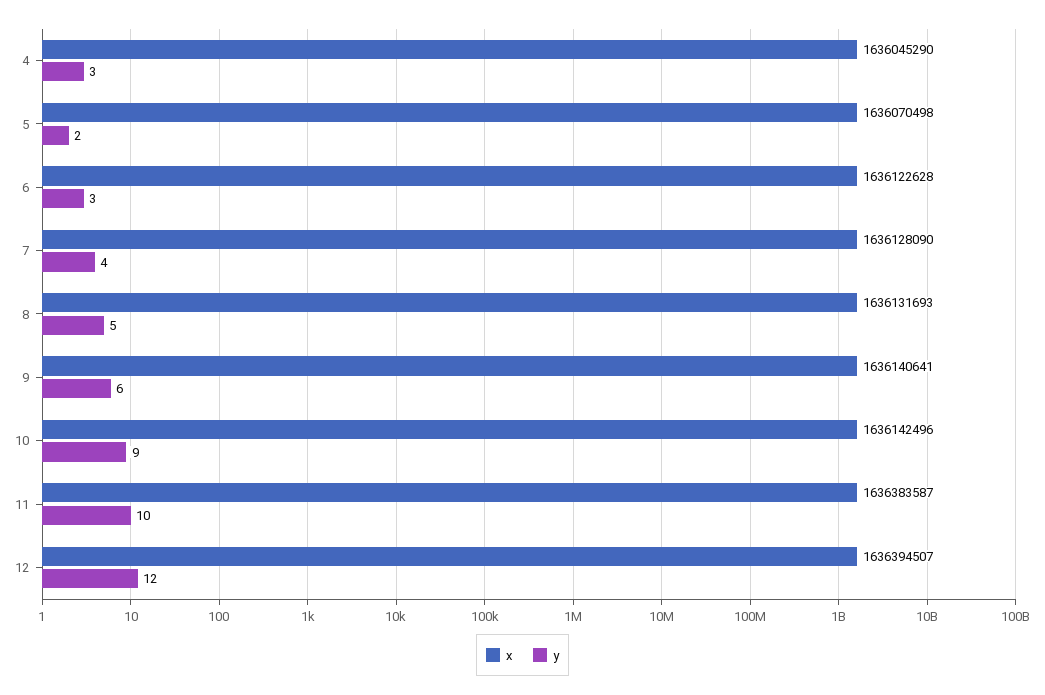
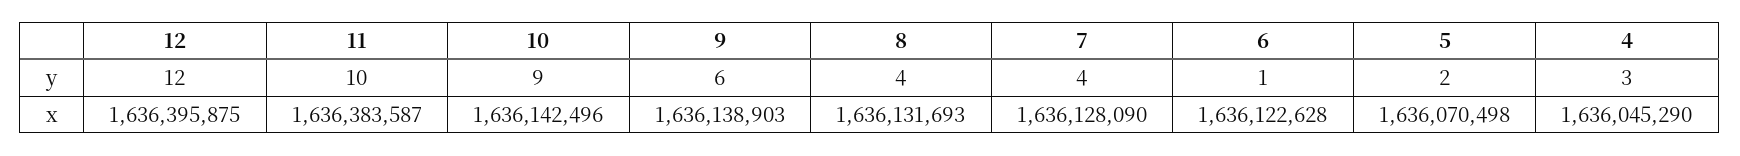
  {
    "x": {
      "4": 1636045290,
      "5": 1636070498,
      "6": 1636122628,
      "7": 1636128090,
      "8": 1636131693,
-     "9": 1636140641,
+     "9": 1636138903,
      "10": 1636142496,
      "11": 1636383587,
-     "12": 1636394507
+     "12": 1636395875
    },
    "y": {
      "4": 3,
      "5": 2,
-     "6": 3,
+     "6": 1,
      "7": 4,
-     "8": 5,
+     "8": 4,
      "9": 6,
      "10": 9,
      "11": 10,
      "12": 12
    }
  }

